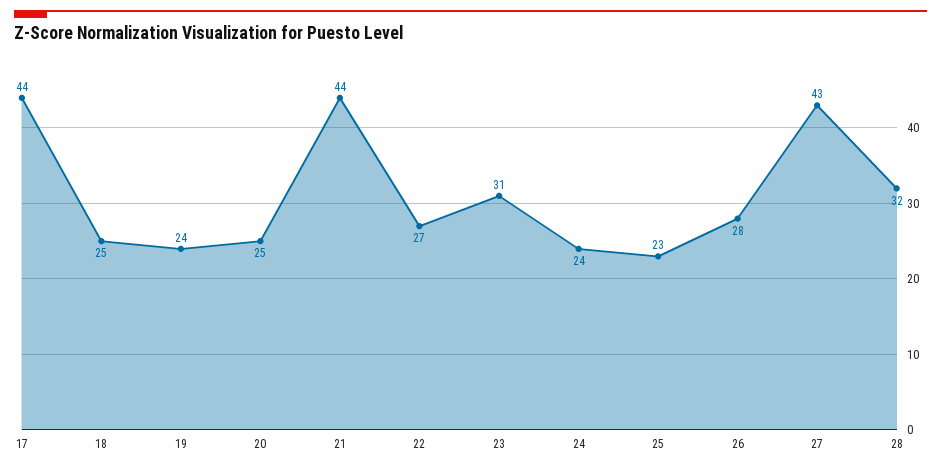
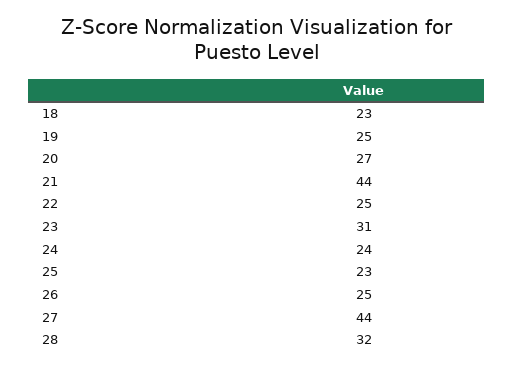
  {
-   "17": 44,
-   "18": 25,
+   "18": 23,
-   "19": 24,
+   "19": 25,
-   "20": 25,
+   "20": 27,
    "21": 44,
-   "22": 27,
+   "22": 25,
    "23": 31,
    "24": 24,
    "25": 23,
-   "26": 28,
+   "26": 25,
-   "27": 43,
+   "27": 44,
    "28": 32
  }

